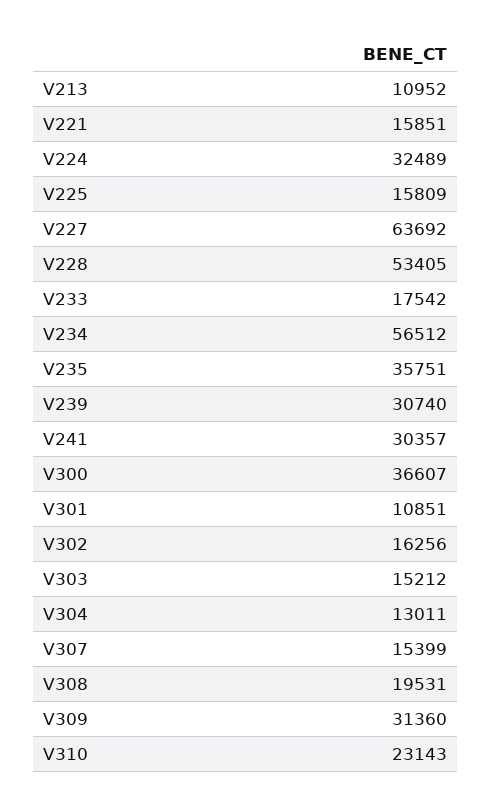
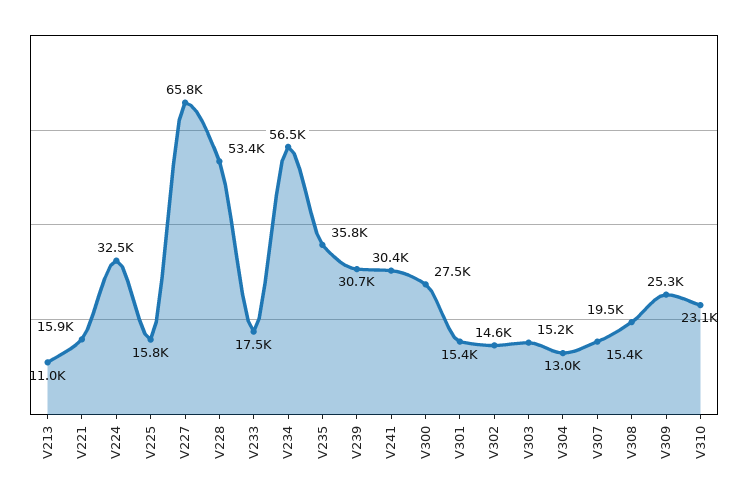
  {
    "V213": 10952,
    "V221": 15851,
    "V224": 32489,
    "V225": 15809,
-   "V227": 63692,
+   "V227": 65800,
    "V228": 53405,
    "V233": 17542,
    "V234": 56512,
    "V235": 35751,
    "V239": 30740,
    "V241": 30357,
-   "V300": 36607,
+   "V300": 27500,
-   "V301": 10851,
+   "V301": 15400,
-   "V302": 16256,
+   "V302": 14600,
    "V303": 15212,
    "V304": 13011,
    "V307": 15399,
    "V308": 19531,
-   "V309": 31360,
+   "V309": 25300,
    "V310": 23143
  }

